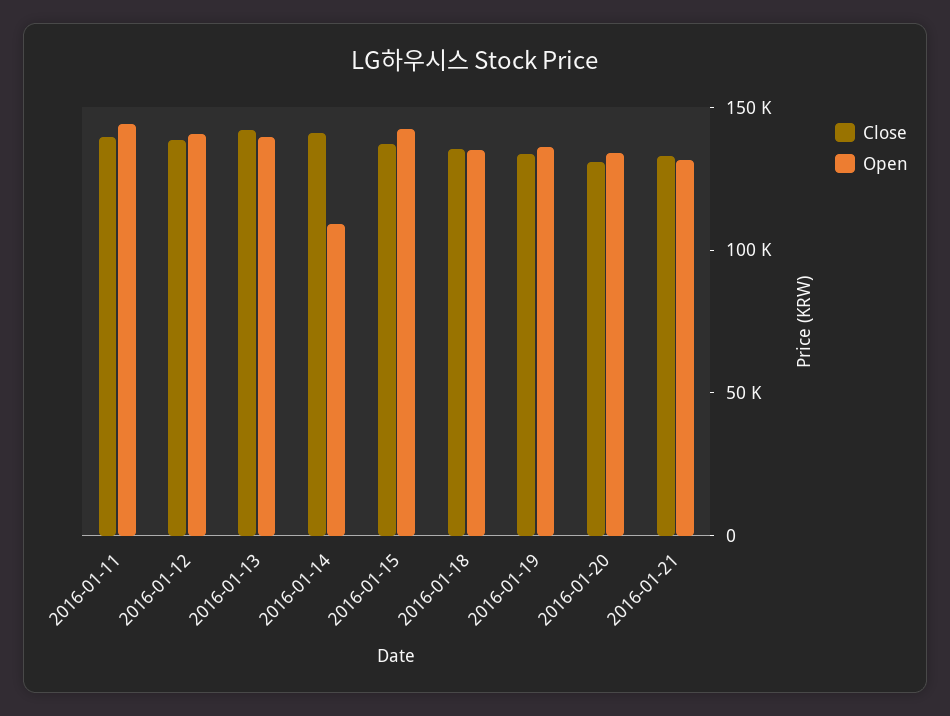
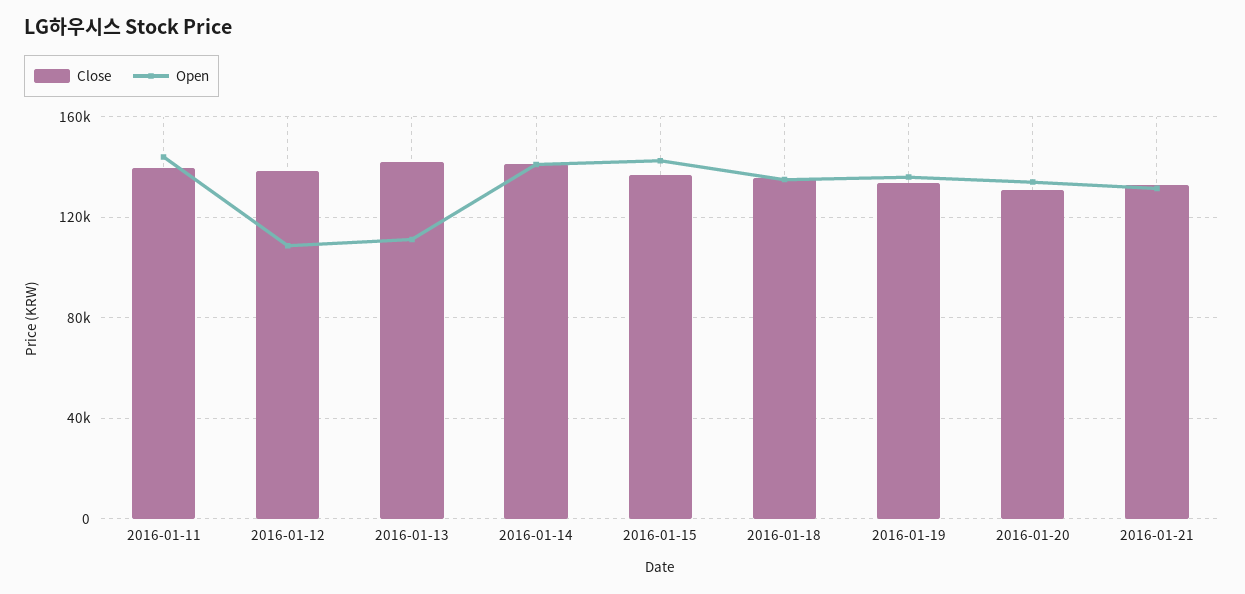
  {
    "Close": {
      "2016-01-11": 140000,
      "2016-01-12": 140000,
      "2016-01-13": 140000,
      "2016-01-14": 140000,
      "2016-01-15": 135000,
      "2016-01-18": 135000,
      "2016-01-19": 135000,
      "2016-01-20": 130000,
      "2016-01-21": 135000
    },
    "Open": {
      "2016-01-11": 145000,
-     "2016-01-12": 140000,
+     "2016-01-12": 110000,
-     "2016-01-13": 140000,
+     "2016-01-13": 110000,
-     "2016-01-14": 110000,
+     "2016-01-14": 140000,
      "2016-01-15": 145000,
      "2016-01-18": 135000,
      "2016-01-19": 135000,
      "2016-01-20": 135000,
      "2016-01-21": 130000
    }
  }

